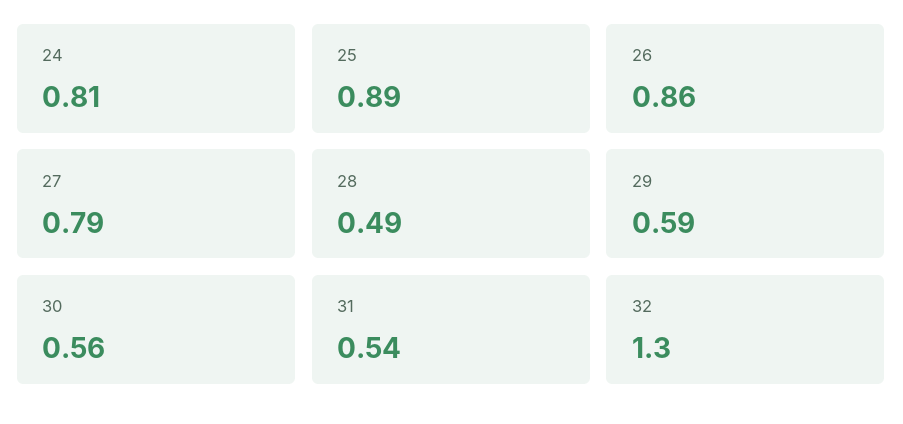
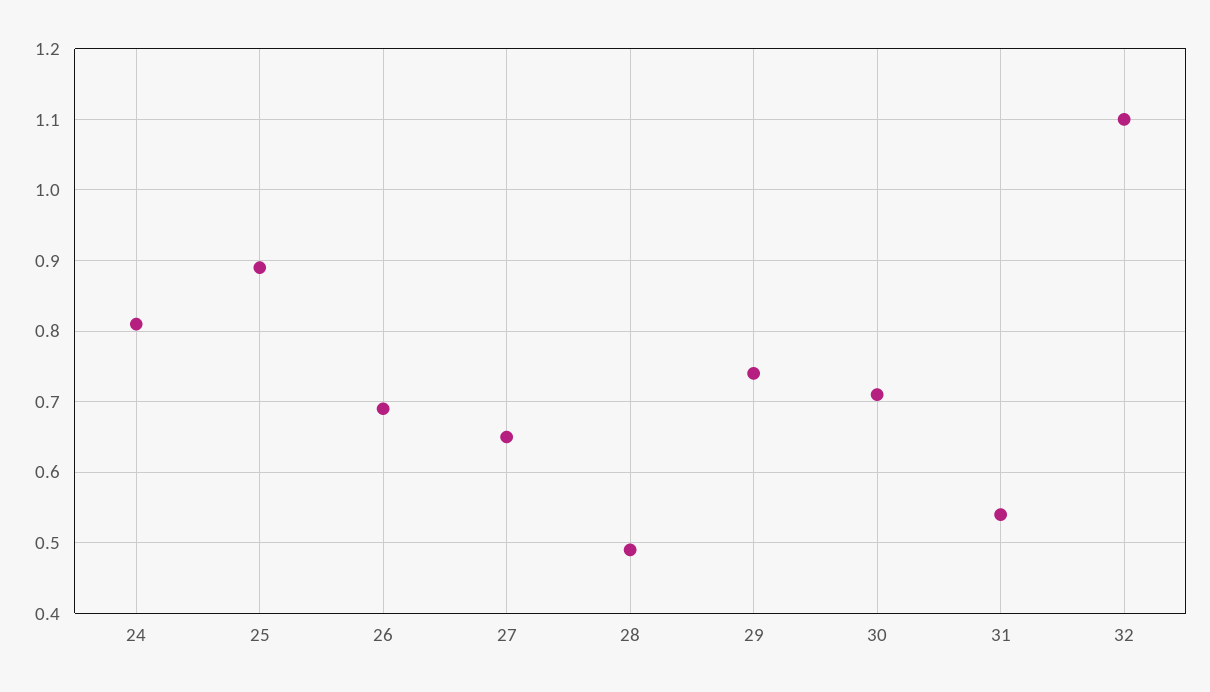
  {
    "24": 0.81,
    "25": 0.89,
-   "26": 0.86,
+   "26": 0.69,
-   "27": 0.79,
+   "27": 0.65,
    "28": 0.49,
-   "29": 0.59,
+   "29": 0.74,
-   "30": 0.56,
+   "30": 0.71,
    "31": 0.54,
-   "32": 1.3
+   "32": 1.1
  }

